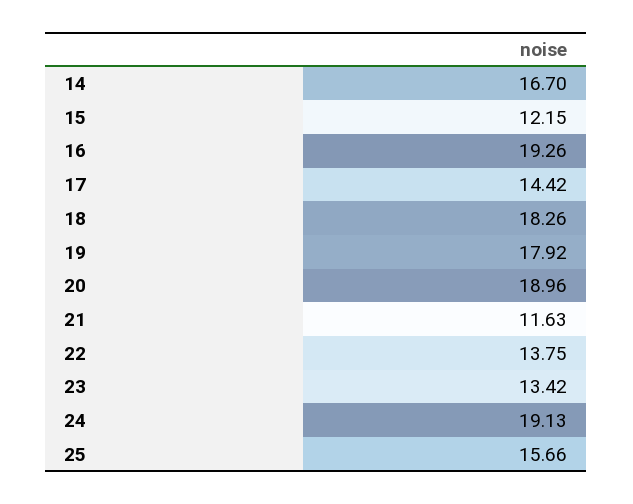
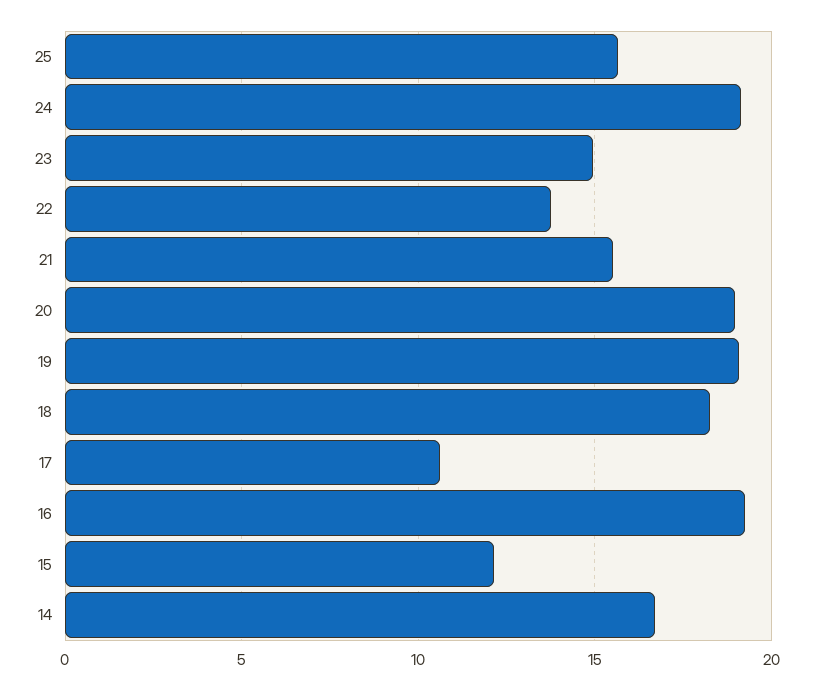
  {
    "14": 16.7,
    "15": 12.15,
    "16": 19.26,
-   "17": 14.42,
+   "17": 10.5,
    "18": 18.26,
-   "19": 17.92,
+   "19": 19,
    "20": 18.96,
-   "21": 11.63,
+   "21": 15.5,
    "22": 13.75,
-   "23": 13.42,
+   "23": 15,
    "24": 19.13,
    "25": 15.66
  }

